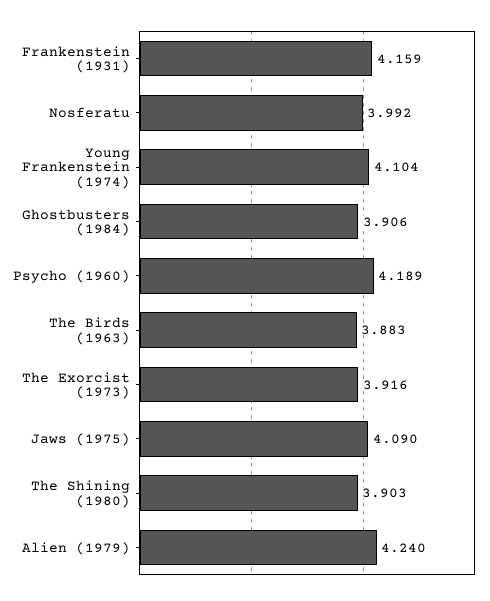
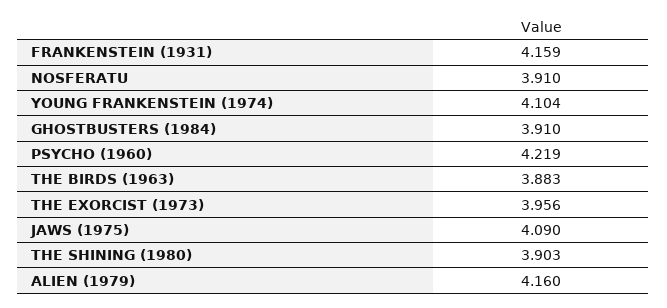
  {
    "Frankenstein (1931)": 4.159,
-   "Nosferatu": 3.992,
+   "Nosferatu": 3.91,
    "Young Frankenstein (1974)": 4.104,
-   "Ghostbusters (1984)": 3.906,
+   "Ghostbusters (1984)": 3.91,
-   "Psycho (1960)": 4.189,
+   "Psycho (1960)": 4.219,
    "The Birds (1963)": 3.883,
-   "The Exorcist (1973)": 3.916,
+   "The Exorcist (1973)": 3.956,
    "Jaws (1975)": 4.09,
    "The Shining (1980)": 3.903,
-   "Alien (1979)": 4.24
+   "Alien (1979)": 4.16
  }

